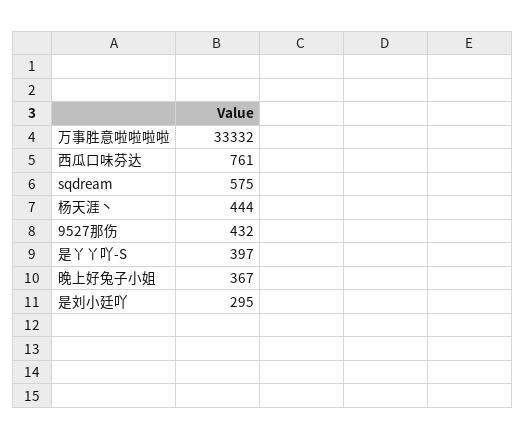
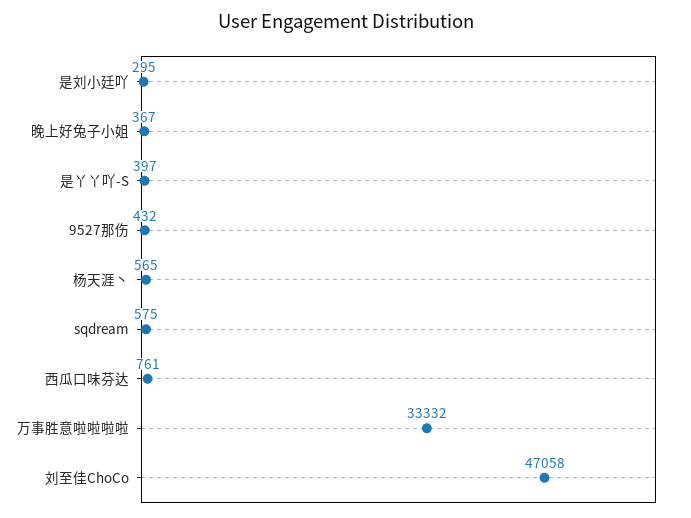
  {
    "万事胜意啦啦啦啦": 33332,
    "西瓜口味芬达": 761,
    "sqdream": 575,
-   "杨天涯丶": 444,
+   "杨天涯丶": 565,
    "9527那伤": 432,
    "是丫丫吖-S": 397,
    "晚上好兔子小姐": 367,
-   "是刘小廷吖": 295
+   "是刘小廷吖": 295,
+   "刘至佳ChoCo": 47058
  }

